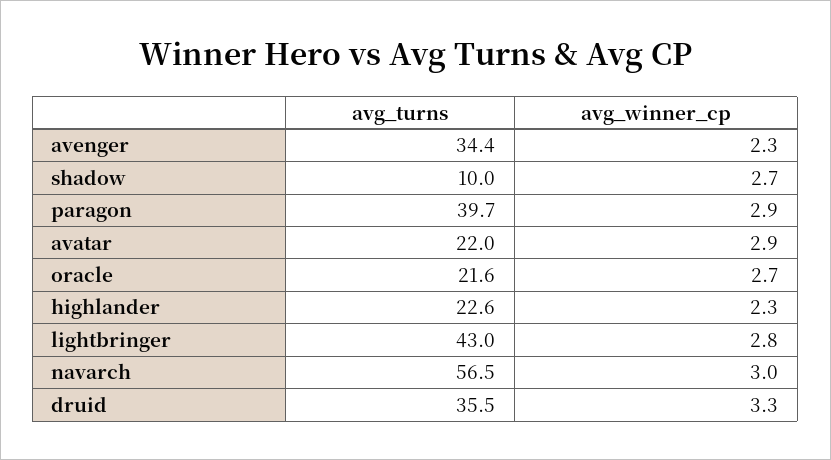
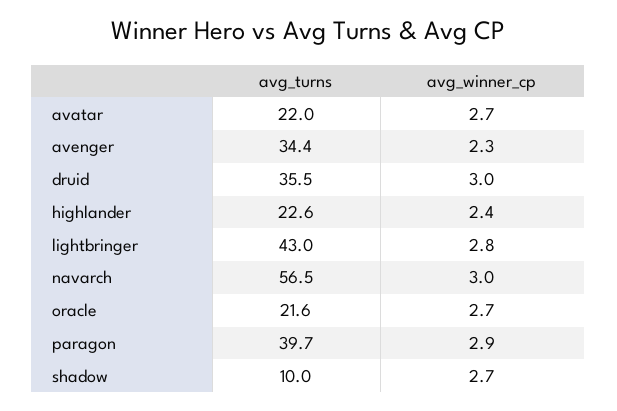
  {
    "avg_turns": {
      "avenger": 34.4,
      "shadow": 10,
      "paragon": 39.7,
      "avatar": 22,
      "oracle": 21.6,
      "highlander": 22.6,
      "lightbringer": 43,
      "navarch": 56.5,
      "druid": 35.5
    },
    "avg_winner_cp": {
      "avenger": 2.3,
      "shadow": 2.7,
      "paragon": 2.9,
-     "avatar": 2.9,
+     "avatar": 2.7,
      "oracle": 2.7,
-     "highlander": 2.3,
+     "highlander": 2.4,
      "lightbringer": 2.8,
      "navarch": 3,
-     "druid": 3.3
+     "druid": 3
    }
  }

